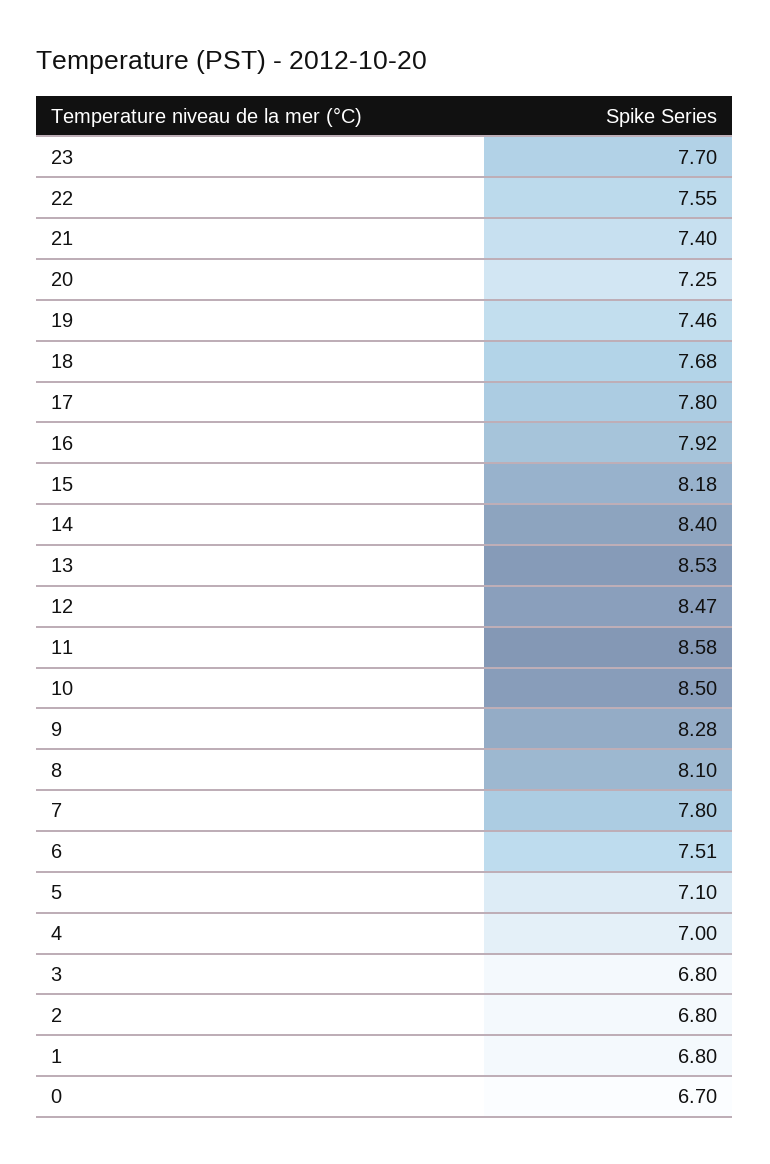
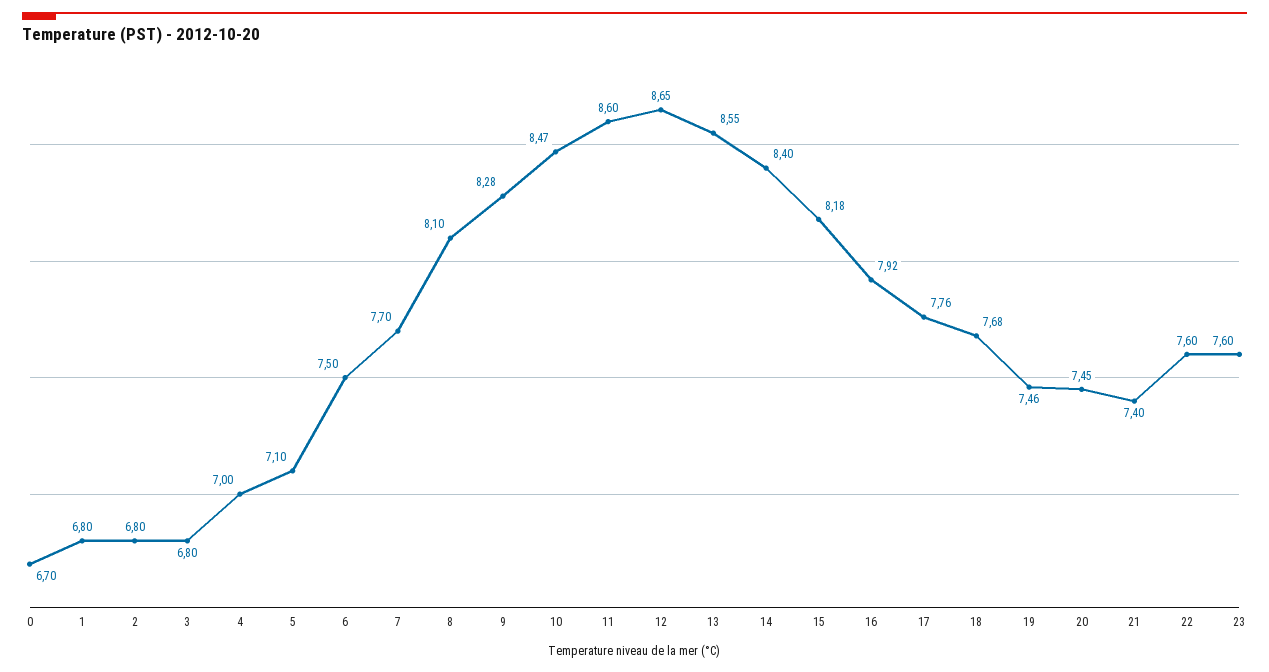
  {
-   "23": 7.7,
+   "23": 7.6,
-   "22": 7.55,
+   "22": 7.6,
    "21": 7.4,
-   "20": 7.25,
+   "20": 7.45,
    "19": 7.46,
    "18": 7.68,
-   "17": 7.8,
+   "17": 7.76,
    "16": 7.92,
    "15": 8.18,
    "14": 8.4,
-   "13": 8.53,
+   "13": 8.55,
-   "12": 8.47,
+   "12": 8.65,
-   "11": 8.58,
+   "11": 8.6,
-   "10": 8.5,
+   "10": 8.47,
    "9": 8.28,
    "8": 8.1,
-   "7": 7.8,
+   "7": 7.7,
-   "6": 7.51,
+   "6": 7.5,
    "5": 7.1,
    "4": 7,
    "3": 6.8,
    "2": 6.8,
    "1": 6.8,
    "0": 6.7
  }

